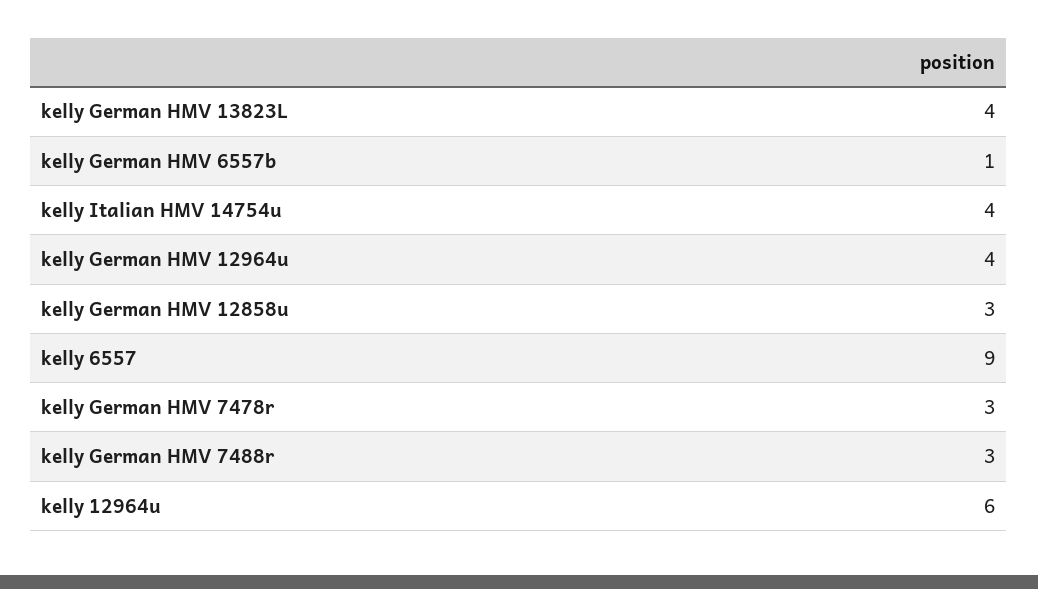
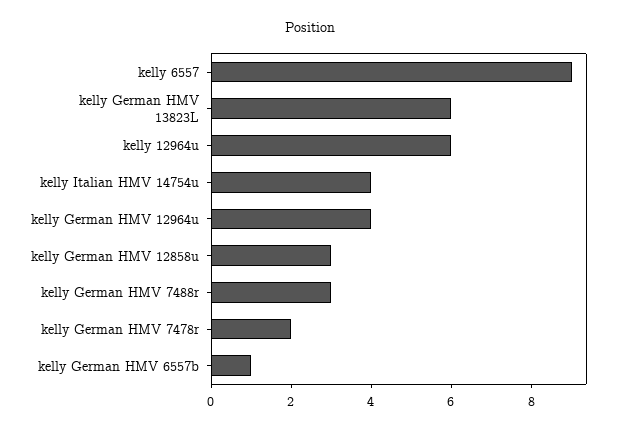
  {
-   "kelly German HMV 13823L": 4,
+   "kelly German HMV 13823L": 6,
    "kelly German HMV 6557b": 1,
    "kelly Italian HMV 14754u": 4,
    "kelly German HMV 12964u": 4,
    "kelly German HMV 12858u": 3,
    "kelly 6557": 9,
-   "kelly German HMV 7478r": 3,
+   "kelly German HMV 7478r": 2,
    "kelly German HMV 7488r": 3,
    "kelly 12964u": 6
  }

